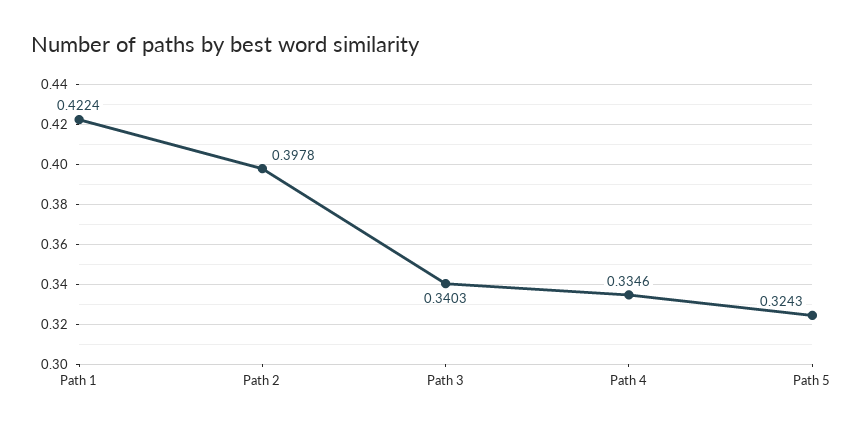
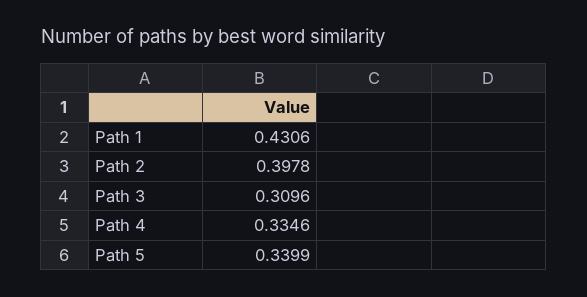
  {
-   "Path 1": 0.4224,
+   "Path 1": 0.4306,
    "Path 2": 0.3978,
-   "Path 3": 0.3403,
+   "Path 3": 0.3096,
    "Path 4": 0.3346,
-   "Path 5": 0.3243
+   "Path 5": 0.3399
  }

